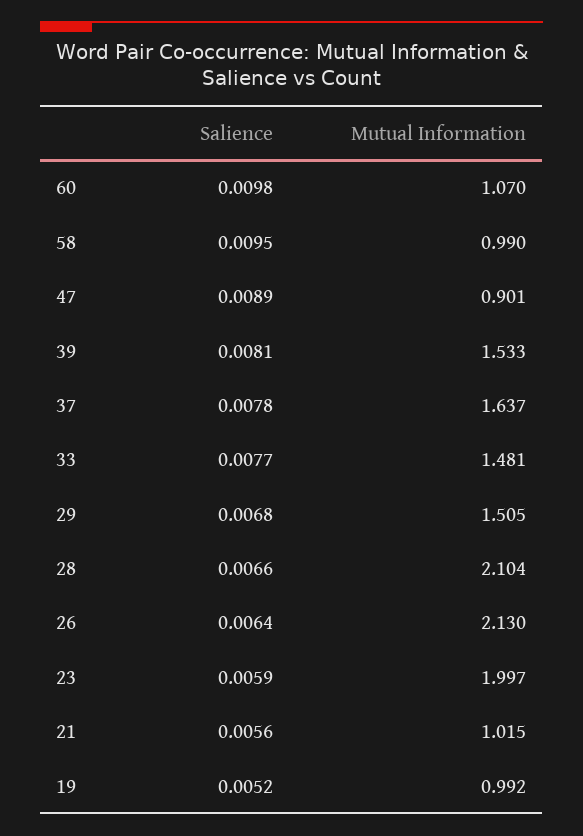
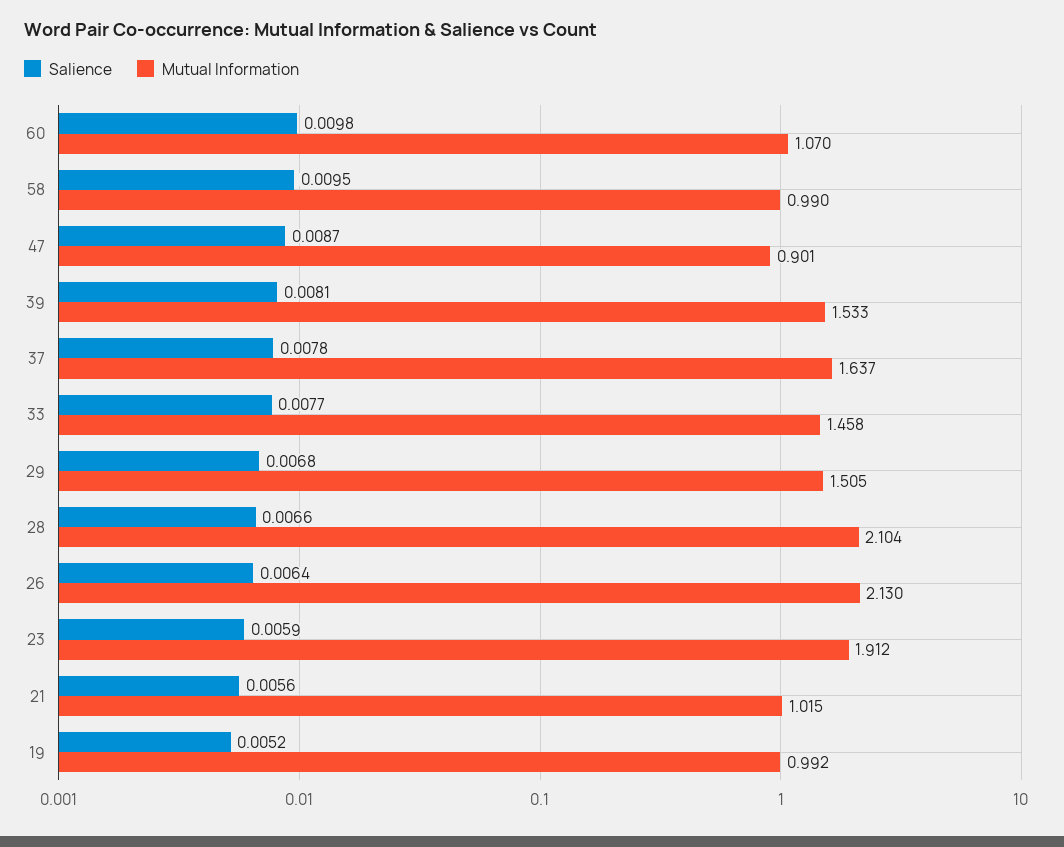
  {
    "Salience": {
      "60": 0.0098,
      "58": 0.0095,
-     "47": 0.0089,
+     "47": 0.0087,
      "39": 0.0081,
      "37": 0.0078,
      "33": 0.0077,
      "29": 0.0068,
      "28": 0.0066,
      "26": 0.0064,
      "23": 0.0059,
      "21": 0.0056,
      "19": 0.0052
    },
    "Mutual Information": {
      "60": 1.07,
      "58": 0.99,
      "47": 0.901,
      "39": 1.533,
      "37": 1.637,
-     "33": 1.481,
+     "33": 1.458,
      "29": 1.505,
      "28": 2.104,
      "26": 2.13,
-     "23": 1.997,
+     "23": 1.912,
      "21": 1.015,
      "19": 0.992
    }
  }

